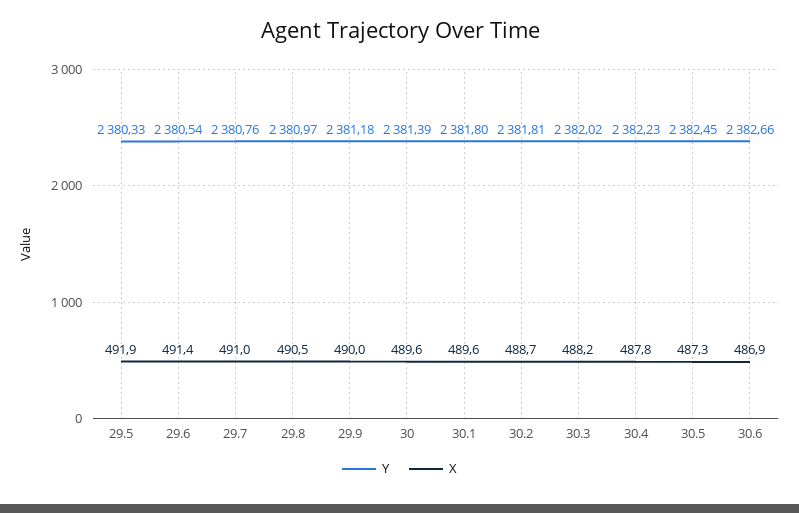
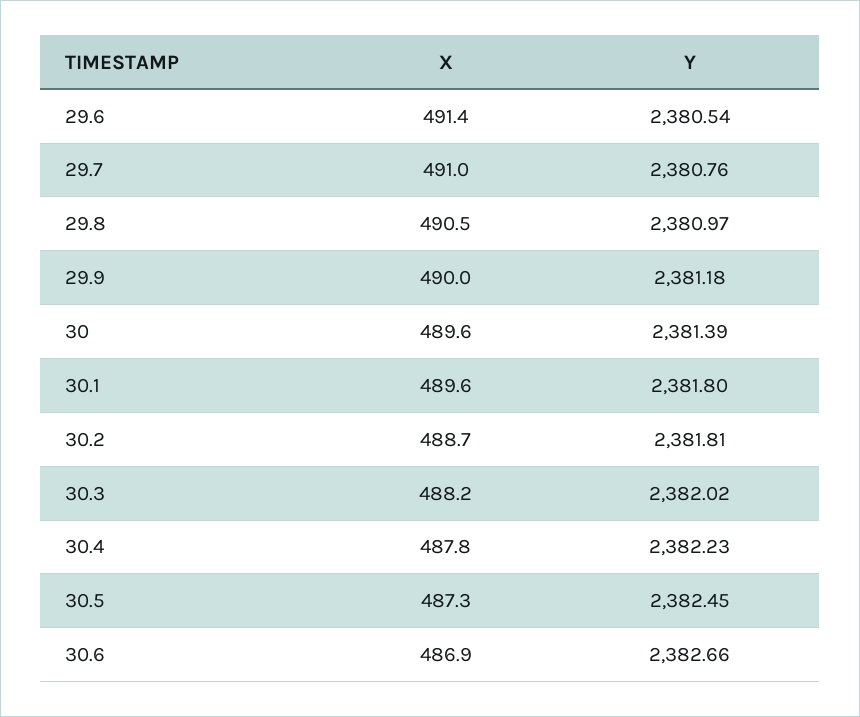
  {
    "Y": {
-     "29.5": 2380.33,
      "29.6": 2380.54,
      "29.7": 2380.76,
      "29.8": 2380.97,
      "29.9": 2381.18,
      "30": 2381.39,
      "30.1": 2381.8,
      "30.2": 2381.81,
      "30.3": 2382.02,
      "30.4": 2382.23,
      "30.5": 2382.45,
      "30.6": 2382.66
    },
    "X": {
-     "29.5": 491.9,
      "29.6": 491.4,
      "29.7": 491,
      "29.8": 490.5,
      "29.9": 490,
      "30": 489.6,
      "30.1": 489.6,
      "30.2": 488.7,
      "30.3": 488.2,
      "30.4": 487.8,
      "30.5": 487.3,
      "30.6": 486.9
    }
  }

